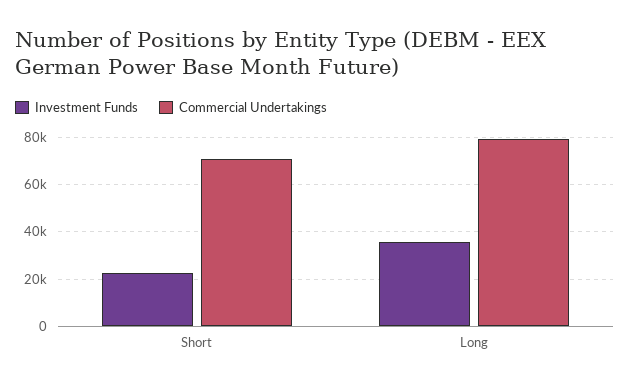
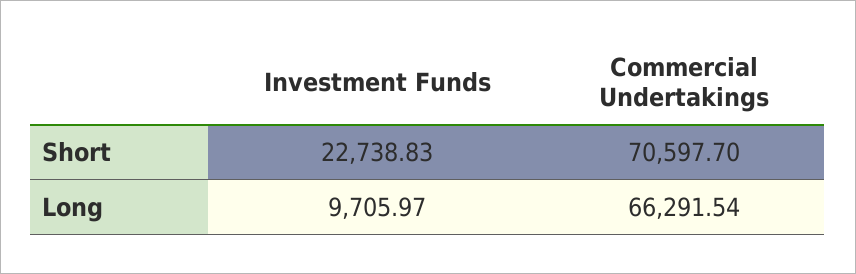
  {
    "Investment Funds": {
      "Short": 22738.83,
-     "Long": 35000
+     "Long": 9705.97
    },
    "Commercial Undertakings": {
      "Short": 70597.7,
-     "Long": 80000
+     "Long": 66291.54
    }
  }

